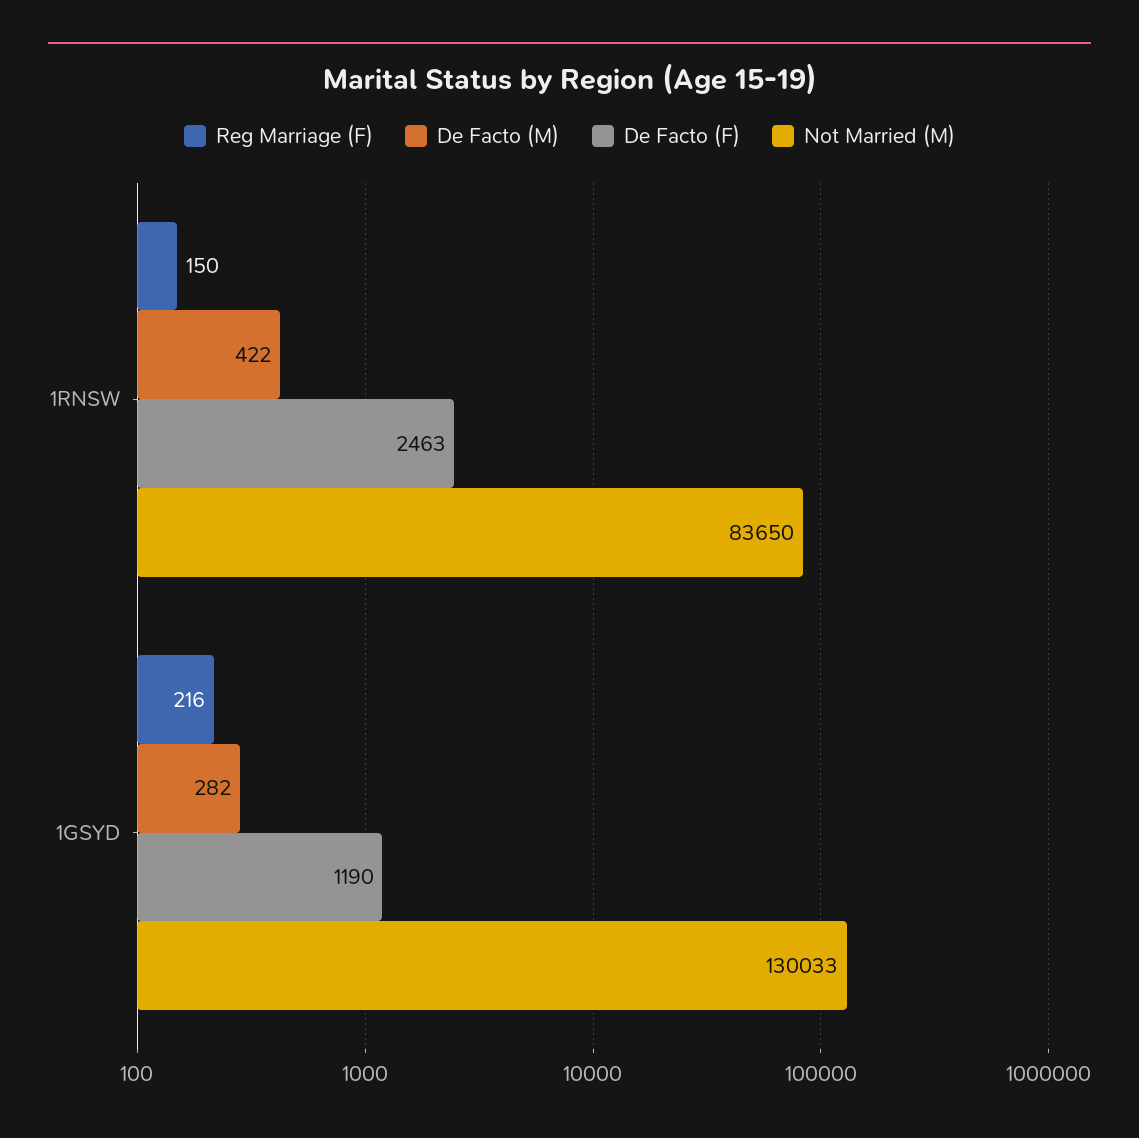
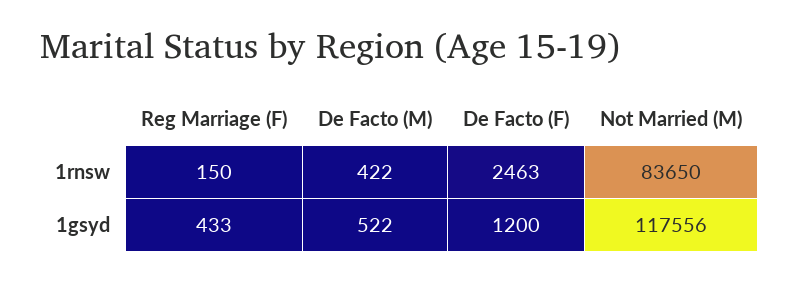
  {
    "Reg Marriage (F)": {
      "1RNSW": 150,
-     "1GSYD": 216
+     "1GSYD": 433
    },
    "De Facto (M)": {
      "1RNSW": 422,
-     "1GSYD": 282
+     "1GSYD": 522
    },
    "De Facto (F)": {
      "1RNSW": 2463,
-     "1GSYD": 1190
+     "1GSYD": 1200
    },
    "Not Married (M)": {
      "1RNSW": 83650,
-     "1GSYD": 130033
+     "1GSYD": 117556
    }
  }

